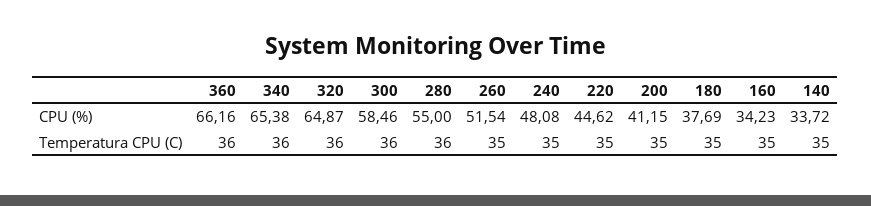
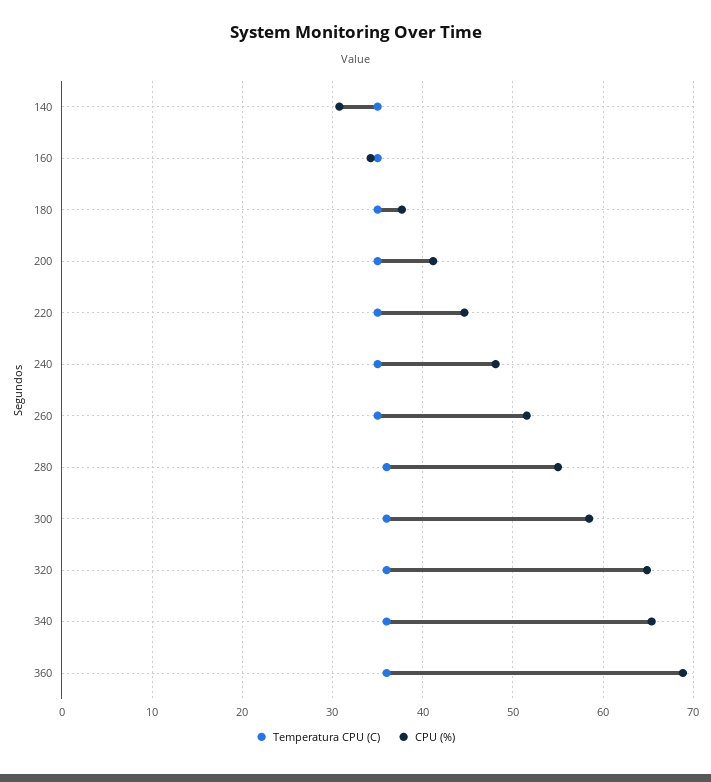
  {
    "CPU (%)": {
-     "360": 66.16,
+     "360": 69,
      "340": 65.38,
      "320": 64.87,
      "300": 58.46,
      "280": 55,
      "260": 51.54,
      "240": 48.08,
      "220": 44.62,
      "200": 41.15,
      "180": 37.69,
      "160": 34.23,
-     "140": 33.72
+     "140": 31
    },
    "Temperatura CPU (C)": {
      "360": 36,
      "340": 36,
      "320": 36,
      "300": 36,
      "280": 36,
      "260": 35,
      "240": 35,
      "220": 35,
      "200": 35,
      "180": 35,
      "160": 35,
      "140": 35
    }
  }

